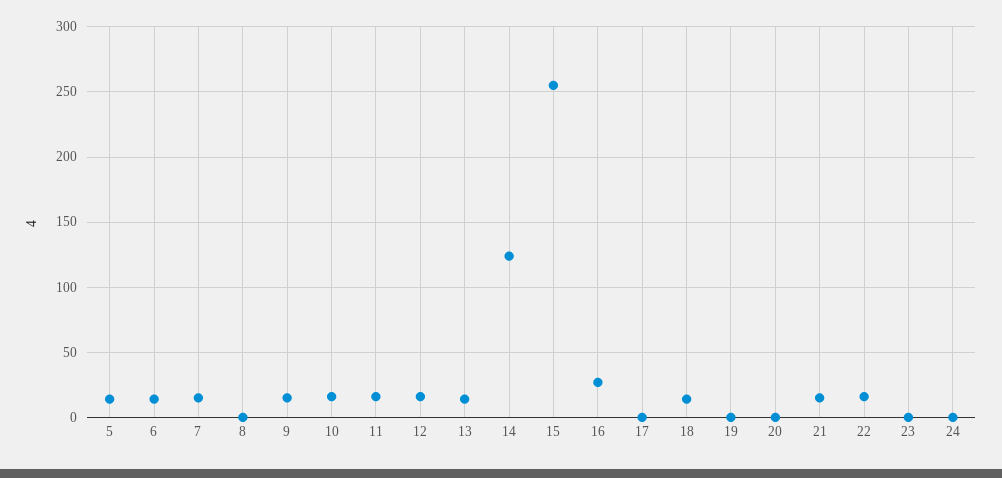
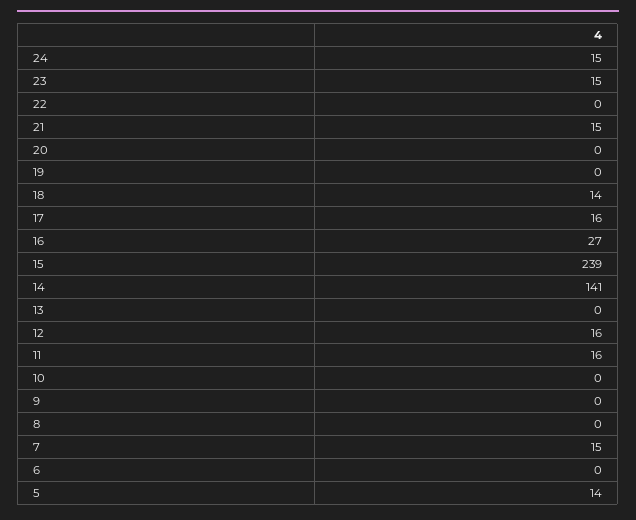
  {
    "5": 14,
-   "6": 15,
+   "6": 0,
    "7": 15,
    "8": 0,
-   "9": 15,
+   "9": 0,
-   "10": 15,
+   "10": 0,
    "11": 16,
    "12": 16,
-   "13": 15,
+   "13": 0,
-   "14": 125,
+   "14": 141,
-   "15": 255,
+   "15": 239,
    "16": 27,
-   "17": 0,
+   "17": 16,
    "18": 14,
    "19": 0,
    "20": 0,
    "21": 15,
-   "22": 15,
+   "22": 0,
-   "23": 0,
+   "23": 15,
-   "24": 0
+   "24": 15
  }

